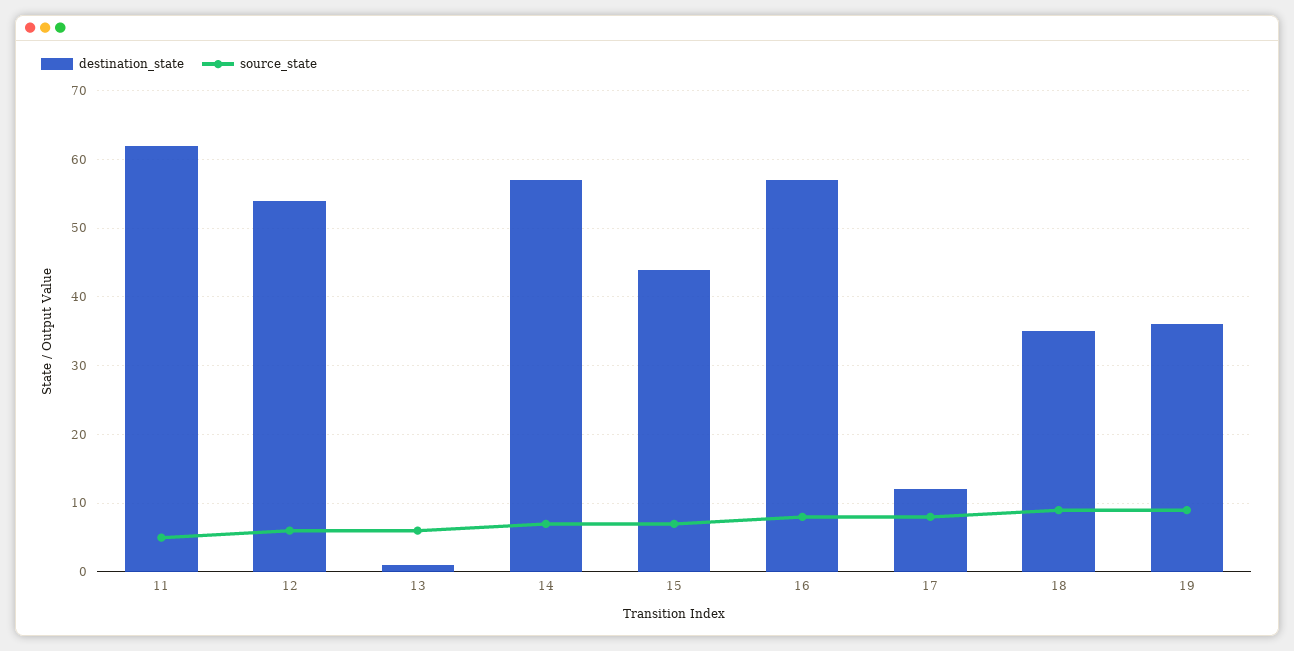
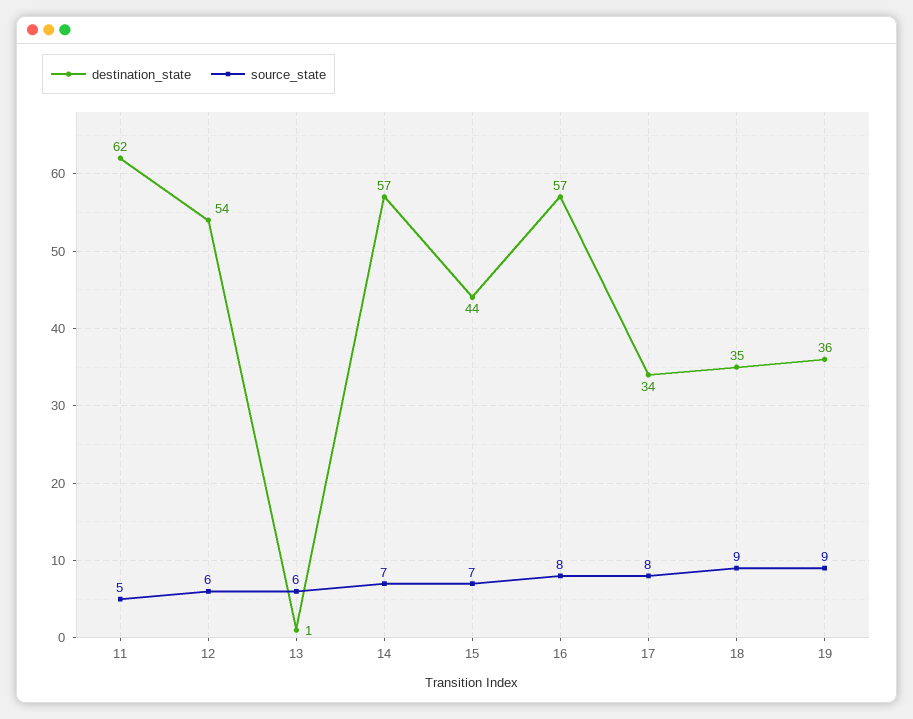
  {
    "destination_state": {
      "11": 62,
      "12": 54,
      "13": 1,
      "14": 57,
      "15": 44,
      "16": 57,
-     "17": 12,
+     "17": 34,
      "18": 35,
      "19": 36
    },
    "source_state": {
      "11": 5,
      "12": 6,
      "13": 6,
      "14": 7,
      "15": 7,
      "16": 8,
      "17": 8,
      "18": 9,
      "19": 9
    }
  }

